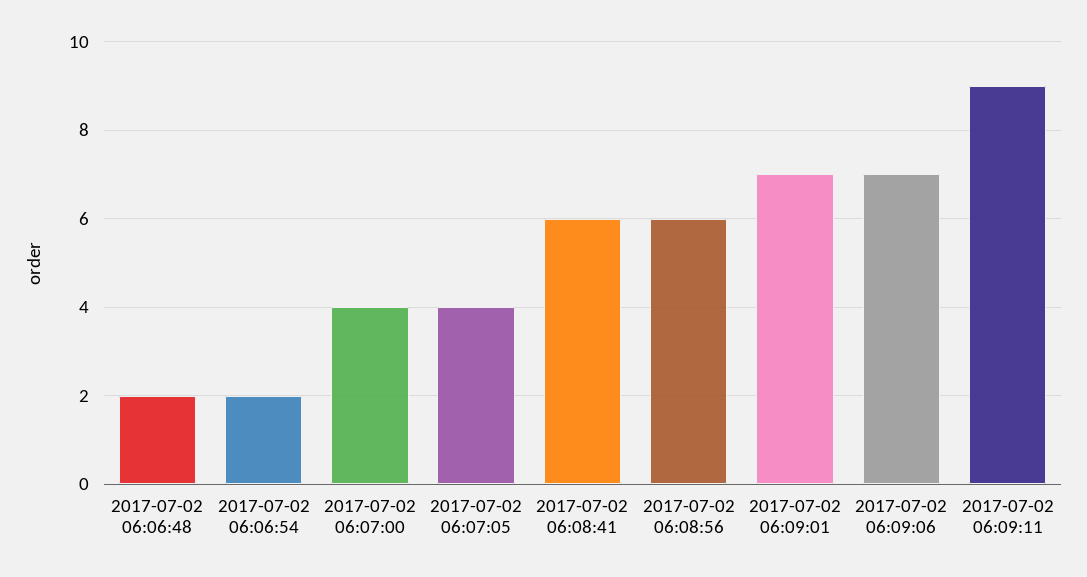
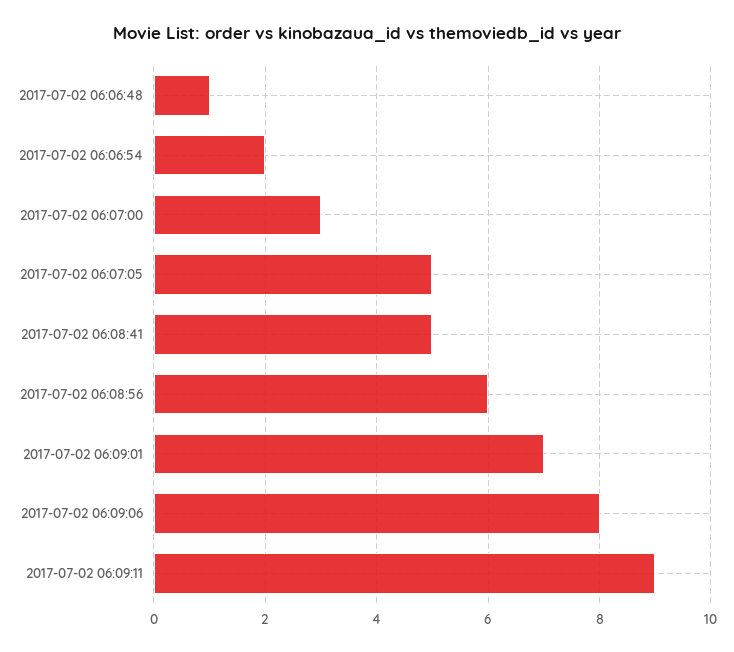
  {
-   "2017-07-02 06:06:48": 2,
+   "2017-07-02 06:06:48": 1,
    "2017-07-02 06:06:54": 2,
-   "2017-07-02 06:07:00": 4,
+   "2017-07-02 06:07:00": 3,
-   "2017-07-02 06:07:05": 4,
+   "2017-07-02 06:07:05": 5,
-   "2017-07-02 06:08:41": 6,
+   "2017-07-02 06:08:41": 5,
    "2017-07-02 06:08:56": 6,
    "2017-07-02 06:09:01": 7,
-   "2017-07-02 06:09:06": 7,
+   "2017-07-02 06:09:06": 8,
    "2017-07-02 06:09:11": 9
  }

